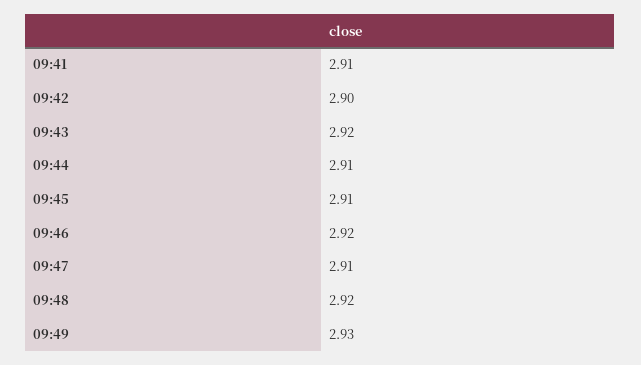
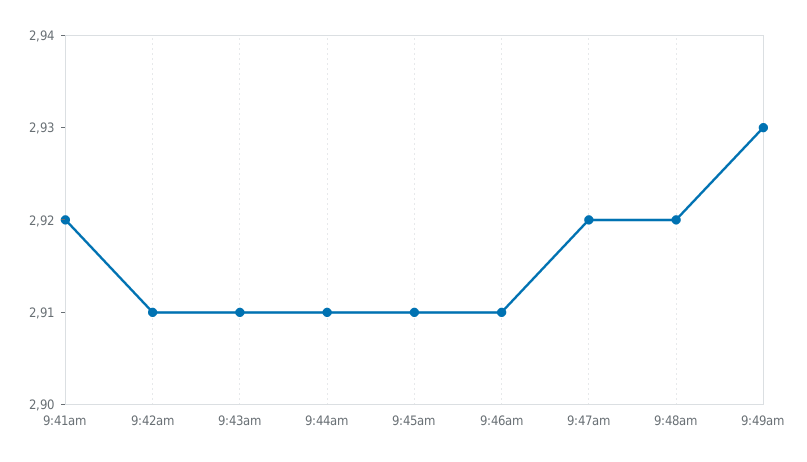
  {
-   "09:41": 2.91,
+   "09:41": 2.92,
-   "09:42": 2.9,
+   "09:42": 2.91,
-   "09:43": 2.92,
+   "09:43": 2.91,
    "09:44": 2.91,
    "09:45": 2.91,
-   "09:46": 2.92,
+   "09:46": 2.91,
-   "09:47": 2.91,
+   "09:47": 2.92,
    "09:48": 2.92,
    "09:49": 2.93
  }

